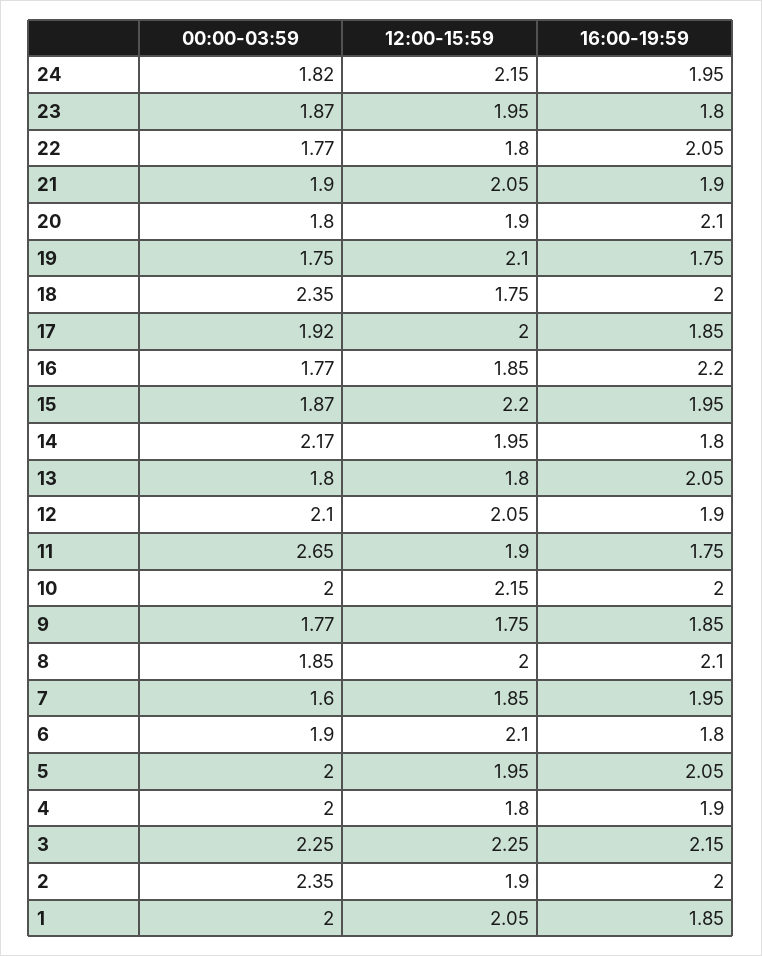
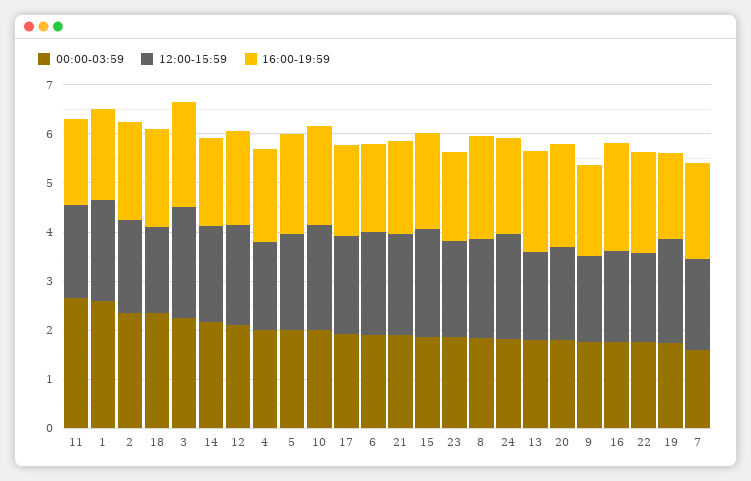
  {
    "00:00-03:59": {
      "24": 1.82,
      "23": 1.87,
      "22": 1.77,
      "21": 1.9,
      "20": 1.8,
      "19": 1.75,
      "18": 2.35,
      "17": 1.92,
      "16": 1.77,
      "15": 1.87,
      "14": 2.17,
      "13": 1.8,
      "12": 2.1,
      "11": 2.65,
      "10": 2,
      "9": 1.77,
      "8": 1.85,
      "7": 1.6,
      "6": 1.9,
      "5": 2,
      "4": 2,
      "3": 2.25,
      "2": 2.35,
-     "1": 2
+     "1": 2.6
    },
    "12:00-15:59": {
      "24": 2.15,
      "23": 1.95,
      "22": 1.8,
      "21": 2.05,
      "20": 1.9,
      "19": 2.1,
      "18": 1.75,
      "17": 2,
      "16": 1.85,
      "15": 2.2,
      "14": 1.95,
      "13": 1.8,
      "12": 2.05,
      "11": 1.9,
      "10": 2.15,
      "9": 1.75,
      "8": 2,
      "7": 1.85,
      "6": 2.1,
      "5": 1.95,
      "4": 1.8,
      "3": 2.25,
      "2": 1.9,
      "1": 2.05
    },
    "16:00-19:59": {
      "24": 1.95,
      "23": 1.8,
      "22": 2.05,
      "21": 1.9,
      "20": 2.1,
      "19": 1.75,
      "18": 2,
      "17": 1.85,
      "16": 2.2,
      "15": 1.95,
      "14": 1.8,
      "13": 2.05,
      "12": 1.9,
      "11": 1.75,
      "10": 2,
      "9": 1.85,
      "8": 2.1,
      "7": 1.95,
      "6": 1.8,
      "5": 2.05,
      "4": 1.9,
      "3": 2.15,
      "2": 2,
      "1": 1.85
    }
  }

